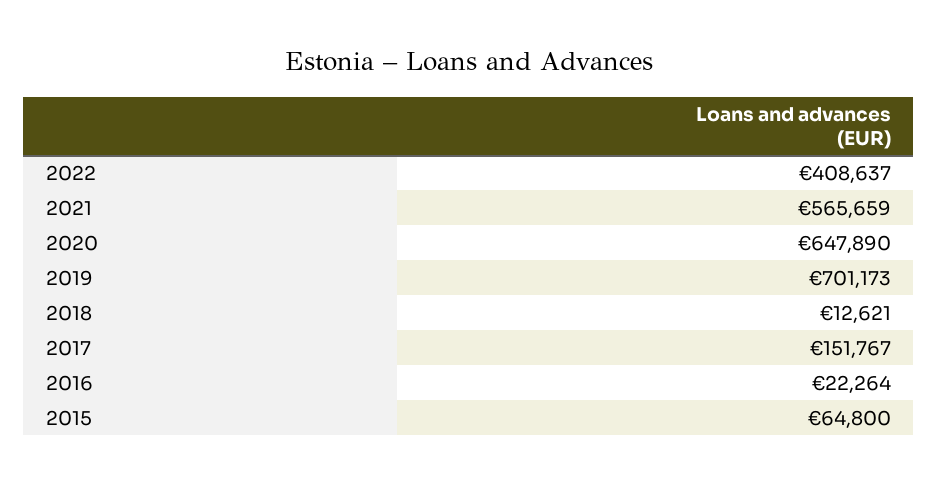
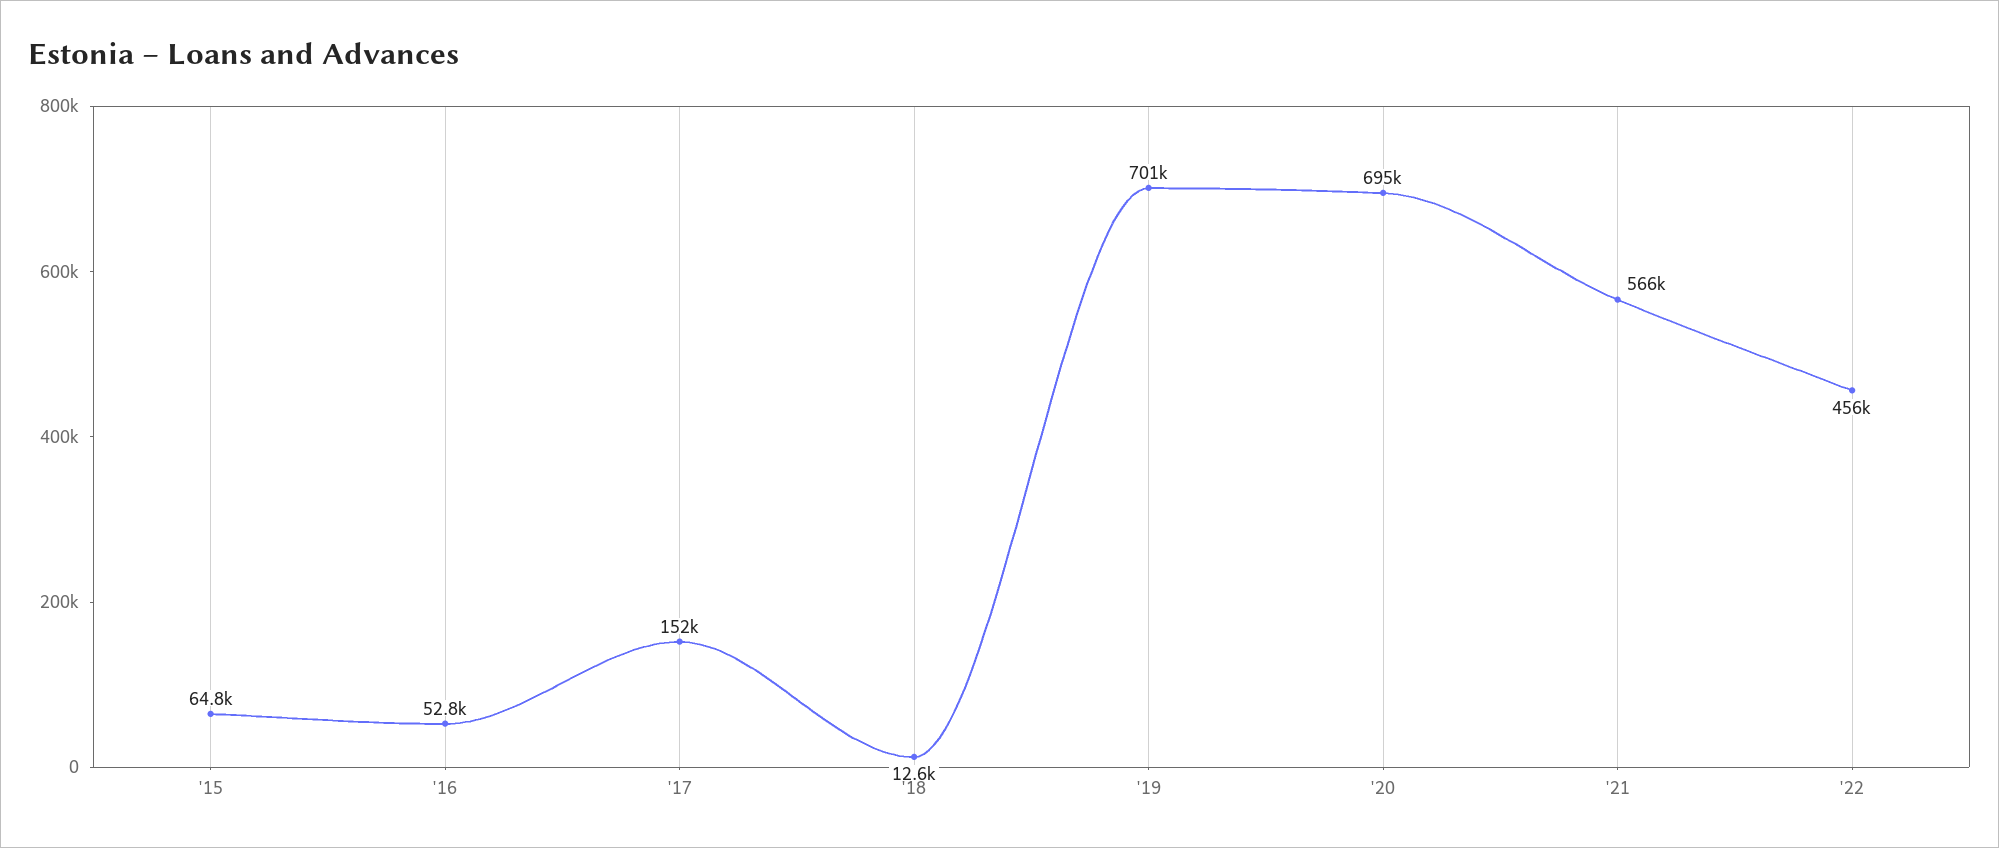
  {
-   "2022": 408637,
+   "2022": 456000,
    "2021": 565659,
-   "2020": 647890,
+   "2020": 695000,
    "2019": 701173,
    "2018": 12621,
    "2017": 151767,
-   "2016": 22264,
+   "2016": 52800,
    "2015": 64800
  }

